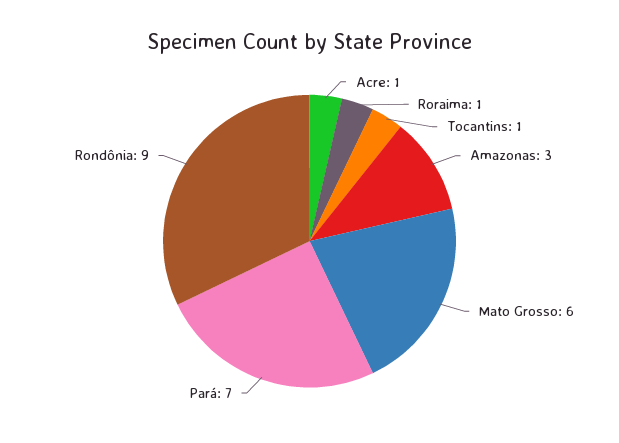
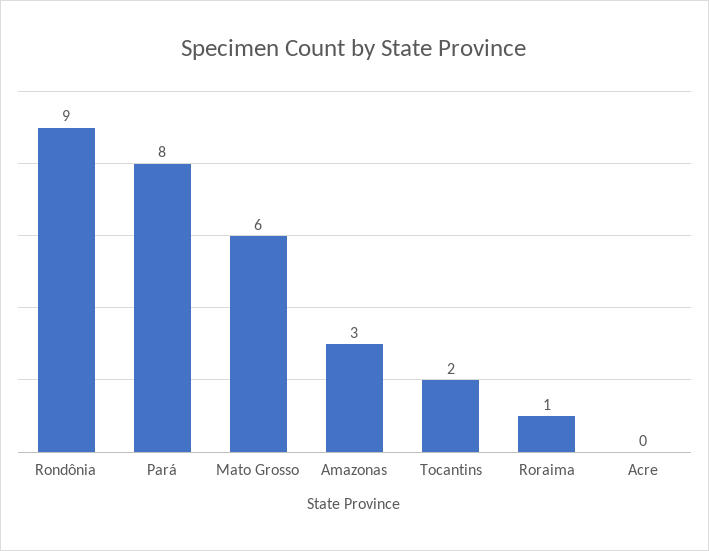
  {
-   "Acre": 1,
+   "Acre": 0,
    "Roraima": 1,
-   "Tocantins": 1,
+   "Tocantins": 2,
    "Amazonas": 3,
    "Mato Grosso": 6,
-   "Pará": 7,
+   "Pará": 8,
    "Rondônia": 9
  }

